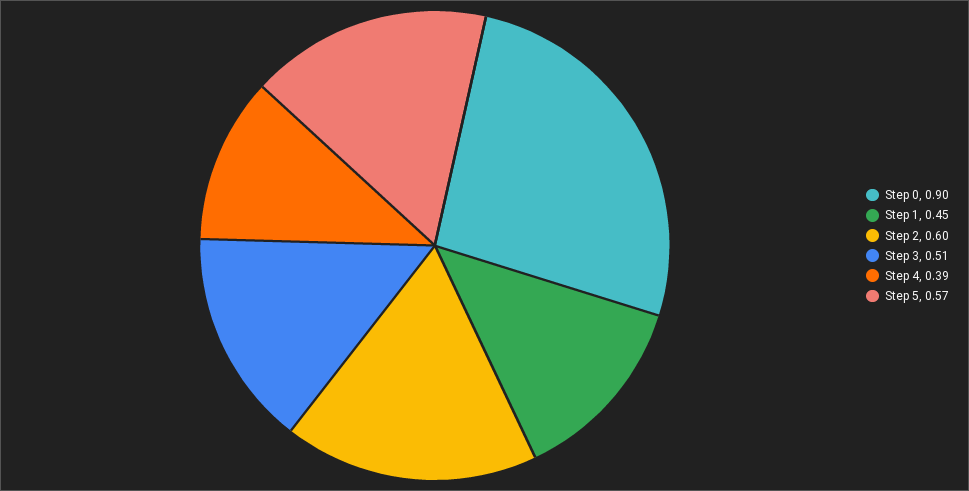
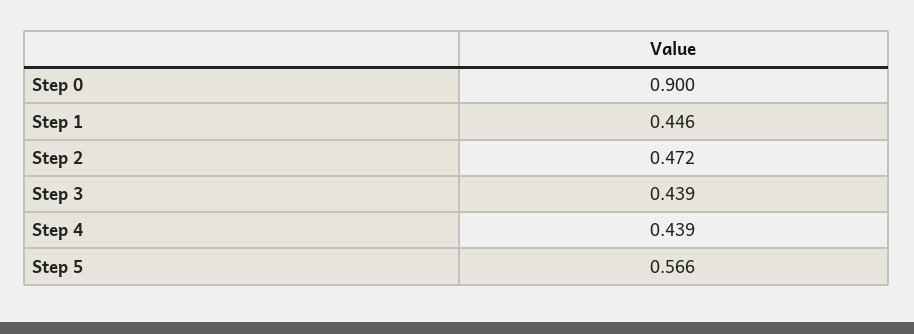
  {
    "Step 0": 0.9,
    "Step 1": 0.446,
-   "Step 2": 0.6,
+   "Step 2": 0.472,
-   "Step 3": 0.51,
+   "Step 3": 0.439,
-   "Step 4": 0.39,
+   "Step 4": 0.439,
    "Step 5": 0.566
  }

